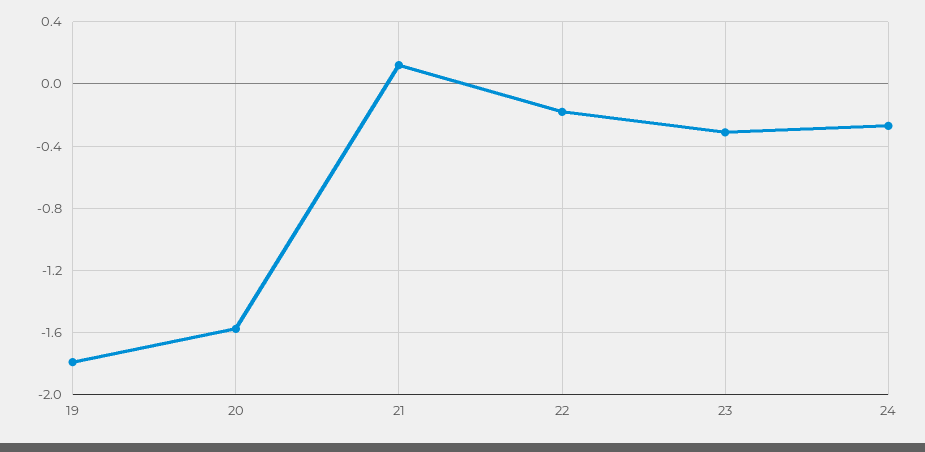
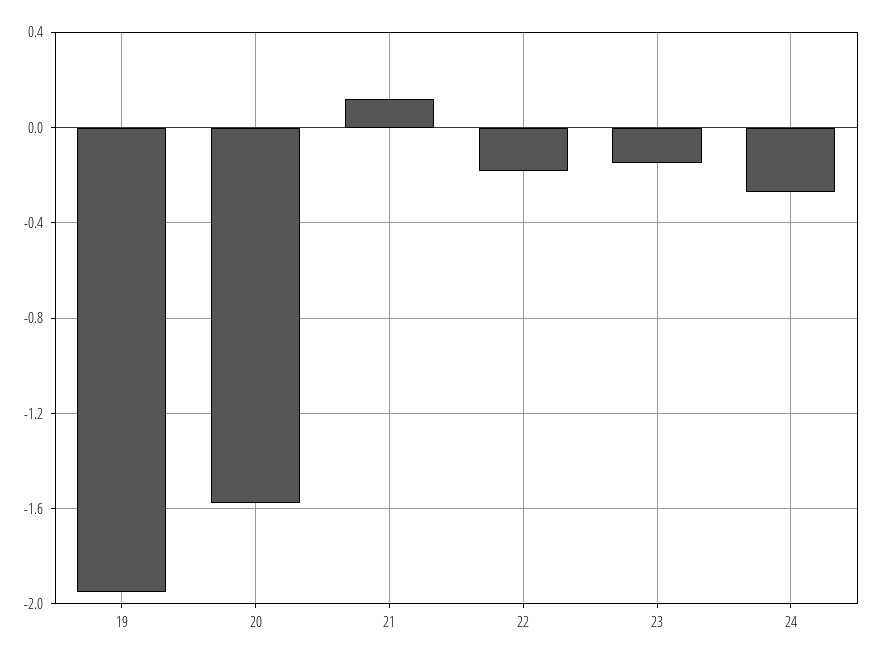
  {
-   "19": -1.8,
+   "19": -1.95,
    "20": -1.6,
    "21": 0.1,
    "22": -0.2,
-   "23": -0.3,
+   "23": -0.15,
    "24": -0.25
  }

